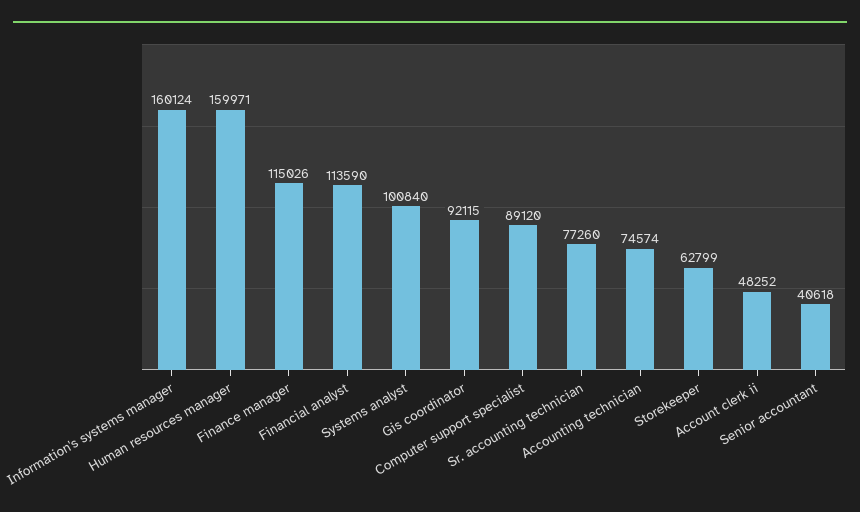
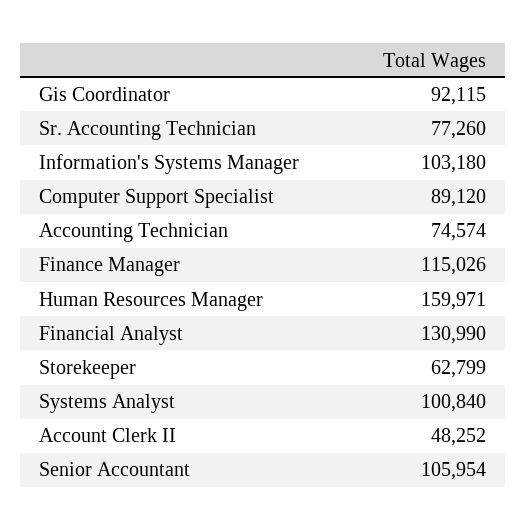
  {
-   "Information's systems manager": 160124,
+   "Information's systems manager": 103180,
    "Human resources manager": 159971,
    "Finance manager": 115026,
-   "Financial analyst": 113590,
+   "Financial analyst": 130990,
    "Systems analyst": 100840,
    "Gis coordinator": 92115,
    "Computer support specialist": 89120,
    "Sr. accounting technician": 77260,
    "Accounting technician": 74574,
    "Storekeeper": 62799,
    "Account clerk ii": 48252,
-   "Senior accountant": 40618
+   "Senior accountant": 105954
  }

